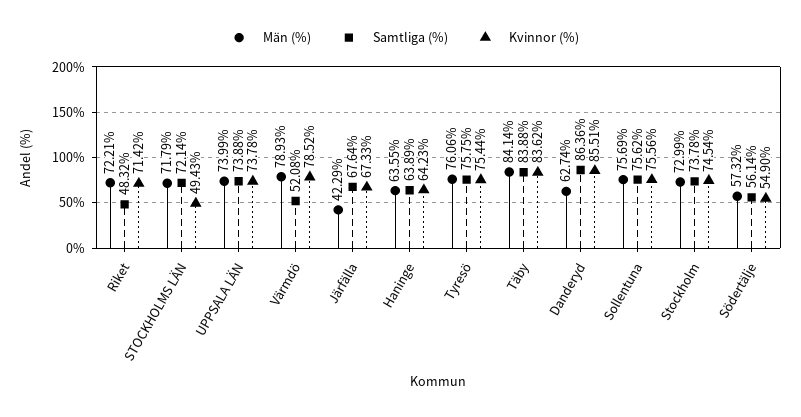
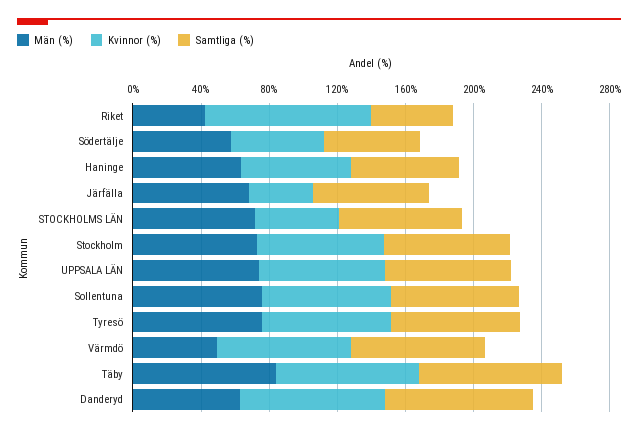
  {
    "Män (%)": {
-     "Riket": 72.21,
+     "Riket": 40,
      "STOCKHOLMS LÄN": 71.79,
      "UPPSALA LÄN": 73.99,
-     "Värmdö": 78.93,
+     "Värmdö": 50,
-     "Järfälla": 42.29,
+     "Järfälla": 70,
      "Haninge": 63.55,
      "Tyresö": 76.06,
      "Täby": 84.14,
      "Danderyd": 62.74,
      "Sollentuna": 75.69,
      "Stockholm": 72.99,
      "Södertälje": 57.32
    },
    "Samtliga (%)": {
      "Riket": 48.32,
      "STOCKHOLMS LÄN": 72.14,
      "UPPSALA LÄN": 73.88,
-     "Värmdö": 52.08,
+     "Värmdö": 80,
      "Järfälla": 67.64,
      "Haninge": 63.89,
      "Tyresö": 75.75,
      "Täby": 83.88,
      "Danderyd": 86.36,
      "Sollentuna": 75.62,
      "Stockholm": 73.78,
      "Södertälje": 56.14
    },
    "Kvinnor (%)": {
-     "Riket": 71.42,
+     "Riket": 100,
      "STOCKHOLMS LÄN": 49.43,
      "UPPSALA LÄN": 73.78,
      "Värmdö": 78.52,
-     "Järfälla": 67.33,
+     "Järfälla": 40,
      "Haninge": 64.23,
      "Tyresö": 75.44,
      "Täby": 83.62,
      "Danderyd": 85.51,
      "Sollentuna": 75.56,
      "Stockholm": 74.54,
      "Södertälje": 54.9
    }
  }

